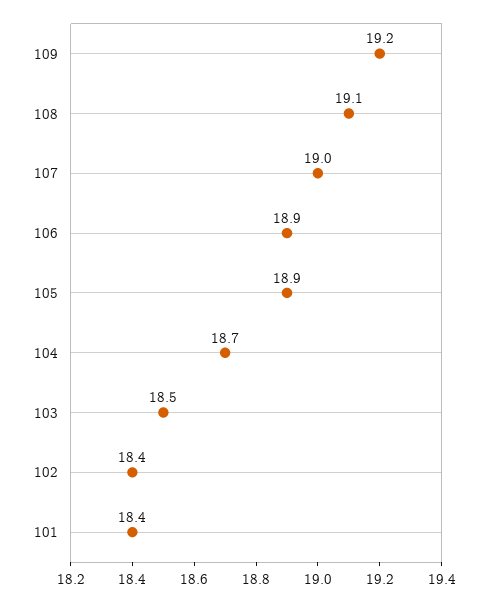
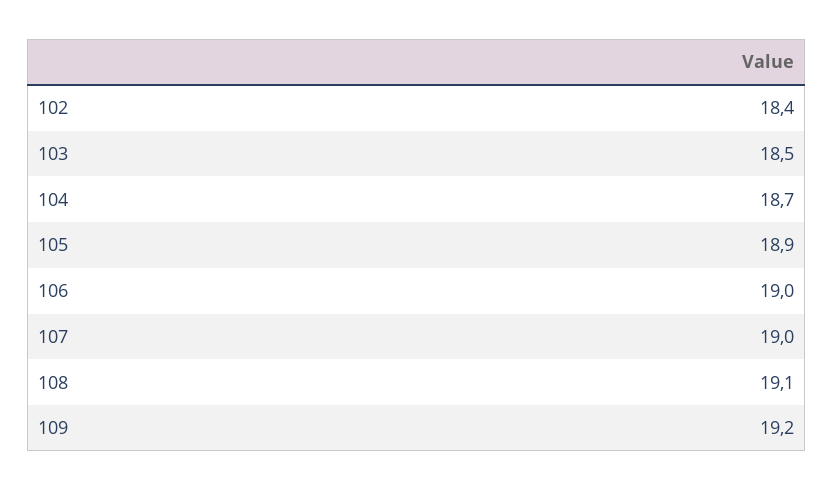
  {
    "109": 19.2,
    "108": 19.1,
    "107": 19,
-   "106": 18.9,
+   "106": 19,
    "105": 18.9,
    "104": 18.7,
    "103": 18.5,
-   "102": 18.4,
+   "102": 18.4
-   "101": 18.4
  }

